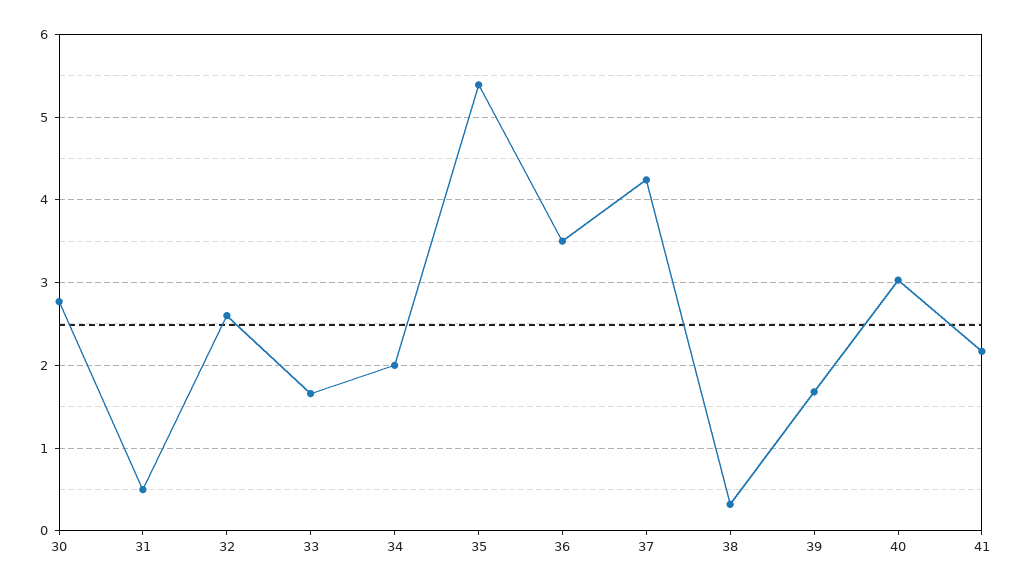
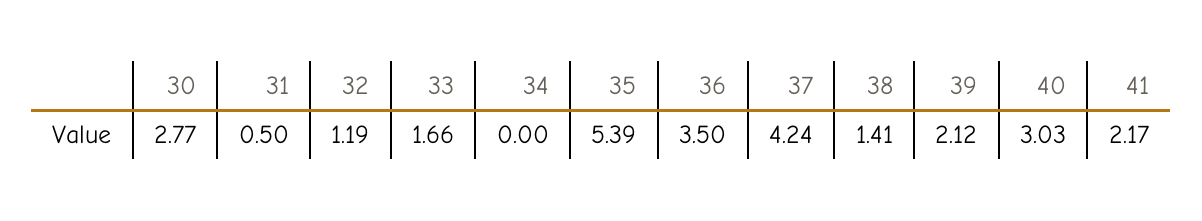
  {
    "30": 2.77,
    "31": 0.5,
-   "32": 2.6,
+   "32": 1.19,
    "33": 1.66,
-   "34": 2,
+   "34": 0,
    "35": 5.39,
    "36": 3.5,
    "37": 4.24,
-   "38": 0.3,
+   "38": 1.41,
-   "39": 1.7,
+   "39": 2.12,
    "40": 3.03,
    "41": 2.17
  }

